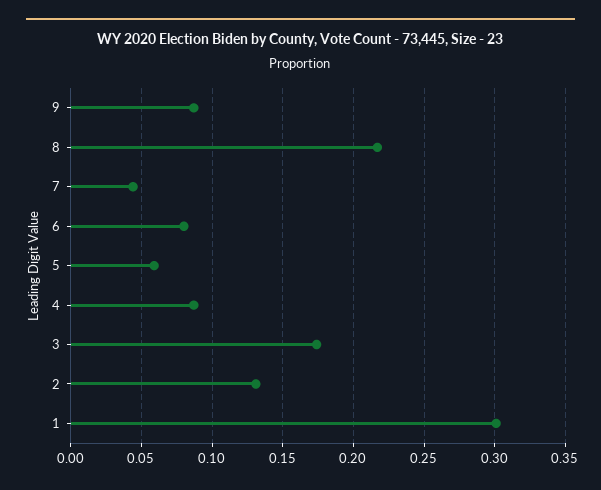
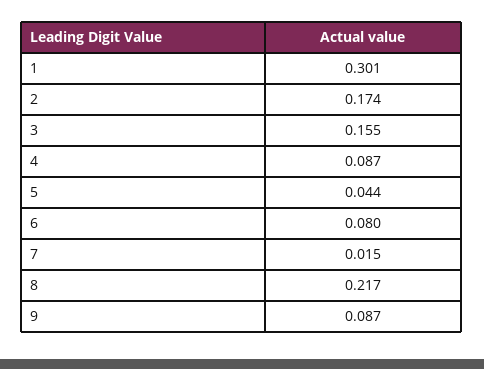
  {
    "9": 0.087,
    "8": 0.217,
-   "7": 0.045,
+   "7": 0.015,
    "6": 0.08,
-   "5": 0.06,
+   "5": 0.044,
    "4": 0.087,
-   "3": 0.175,
+   "3": 0.155,
-   "2": 0.13,
+   "2": 0.174,
    "1": 0.301
  }

